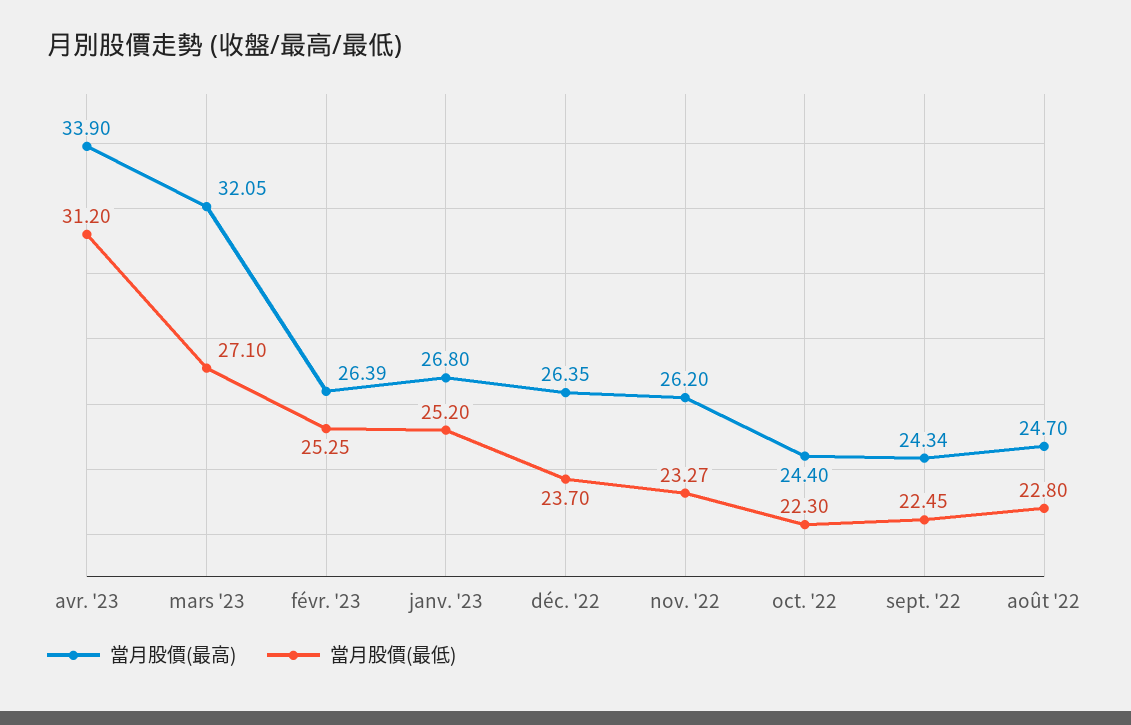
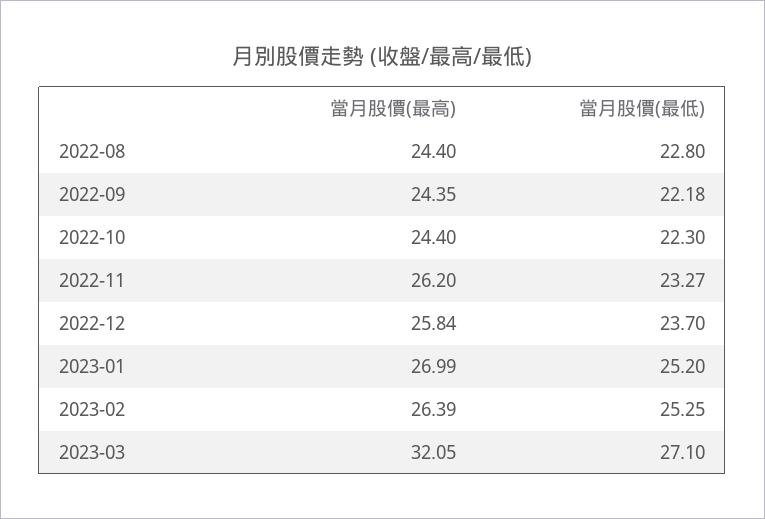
  {
    "當月股價(最高)": {
-     "avr. '23": 33.9,
      "mars '23": 32.05,
      "févr. '23": 26.39,
-     "janv. '23": 26.8,
+     "janv. '23": 26.99,
-     "déc. '22": 26.35,
+     "déc. '22": 25.84,
      "nov. '22": 26.2,
      "oct. '22": 24.4,
-     "sept. '22": 24.34,
+     "sept. '22": 24.35,
-     "août '22": 24.7
+     "août '22": 24.4
    },
    "當月股價(最低)": {
-     "avr. '23": 31.2,
      "mars '23": 27.1,
      "févr. '23": 25.25,
      "janv. '23": 25.2,
      "déc. '22": 23.7,
      "nov. '22": 23.27,
      "oct. '22": 22.3,
-     "sept. '22": 22.45,
+     "sept. '22": 22.18,
      "août '22": 22.8
    }
  }

